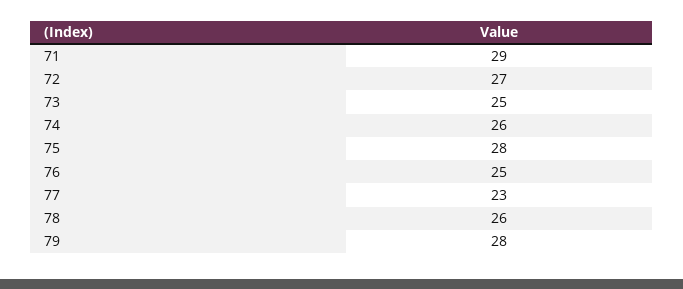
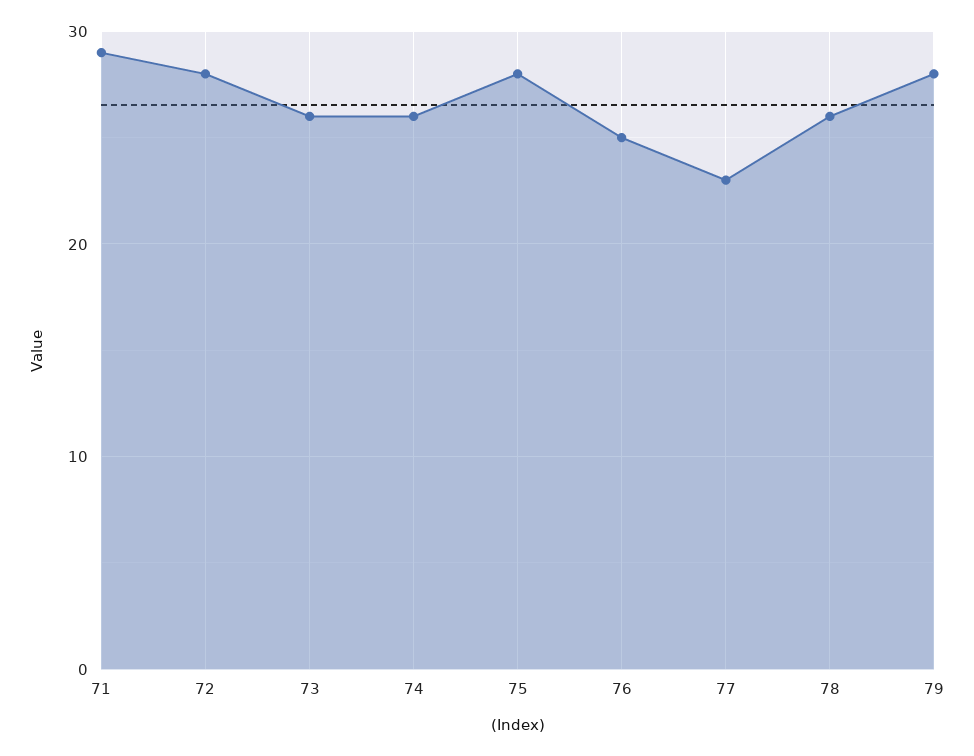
  {
    "71": 29,
-   "72": 27,
+   "72": 28,
-   "73": 25,
+   "73": 26,
    "74": 26,
    "75": 28,
    "76": 25,
    "77": 23,
    "78": 26,
    "79": 28
  }

